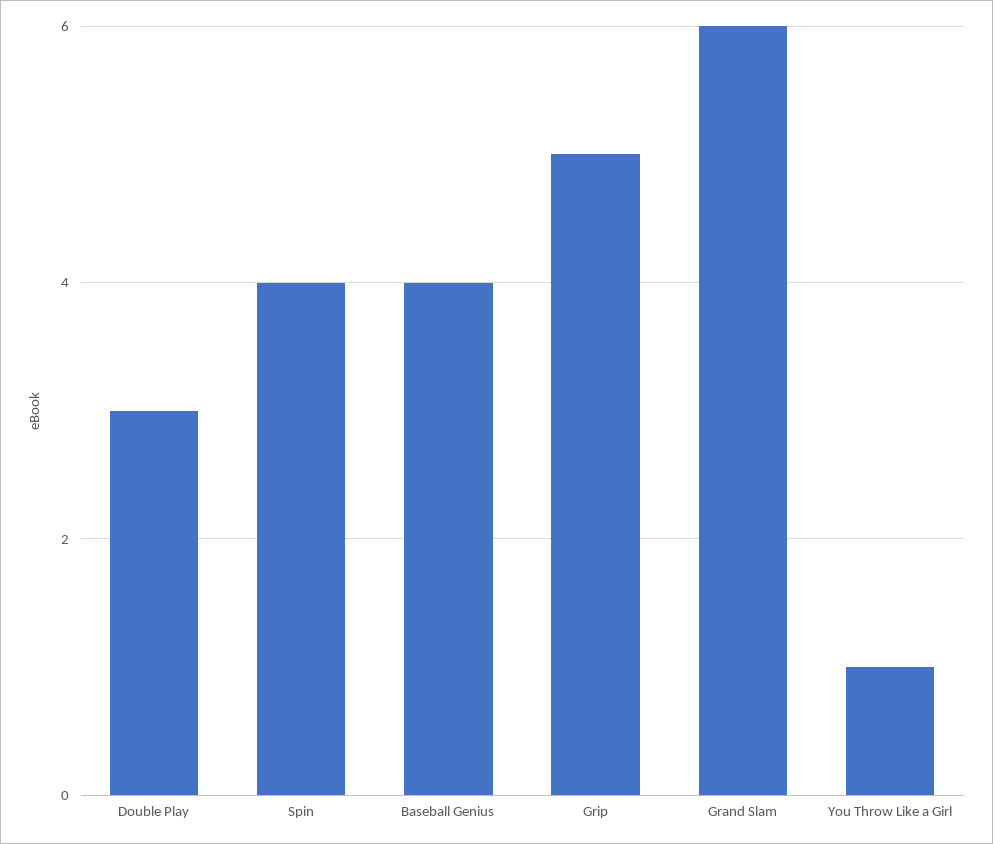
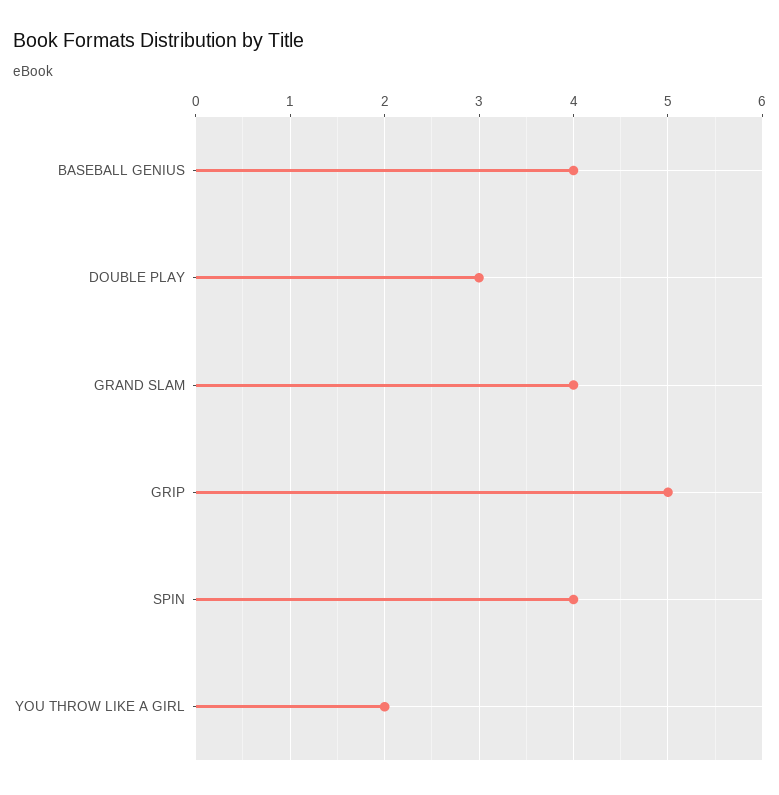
  {
    "Double Play": 3,
    "Spin": 4,
    "Baseball Genius": 4,
    "Grip": 5,
-   "Grand Slam": 6,
+   "Grand Slam": 4,
-   "You Throw Like a Girl": 1
+   "You Throw Like a Girl": 2
  }

